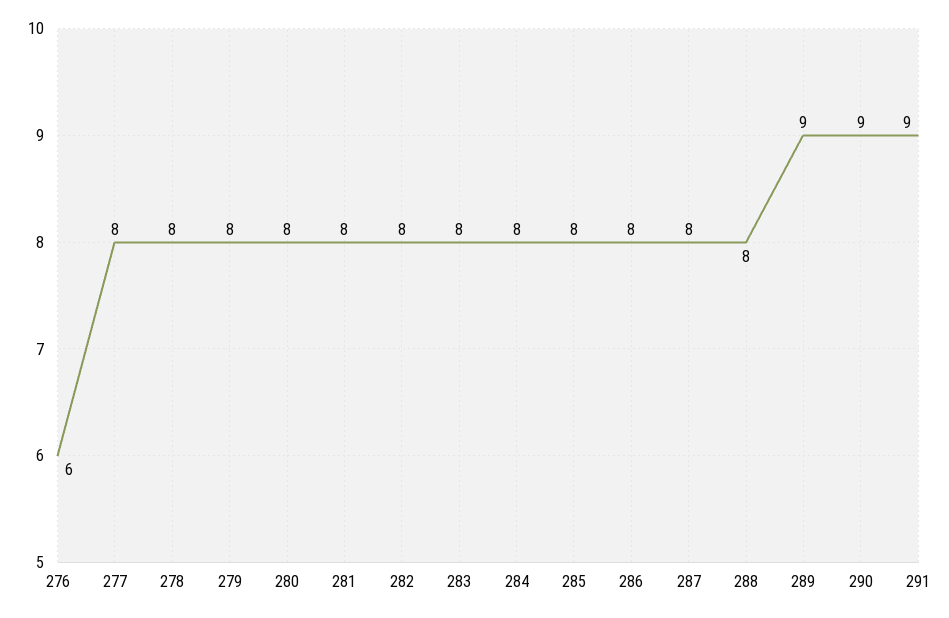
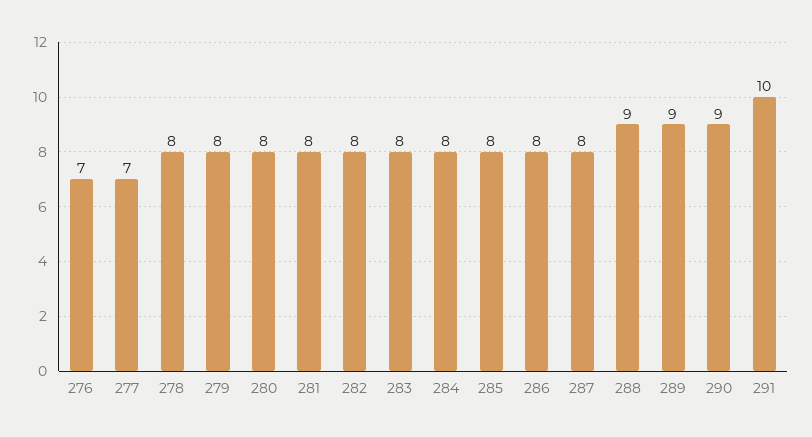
  {
-   "276": 6,
+   "276": 7,
-   "277": 8,
+   "277": 7,
    "278": 8,
    "279": 8,
    "280": 8,
    "281": 8,
    "282": 8,
    "283": 8,
    "284": 8,
    "285": 8,
    "286": 8,
    "287": 8,
-   "288": 8,
+   "288": 9,
    "289": 9,
    "290": 9,
-   "291": 9
+   "291": 10
  }

